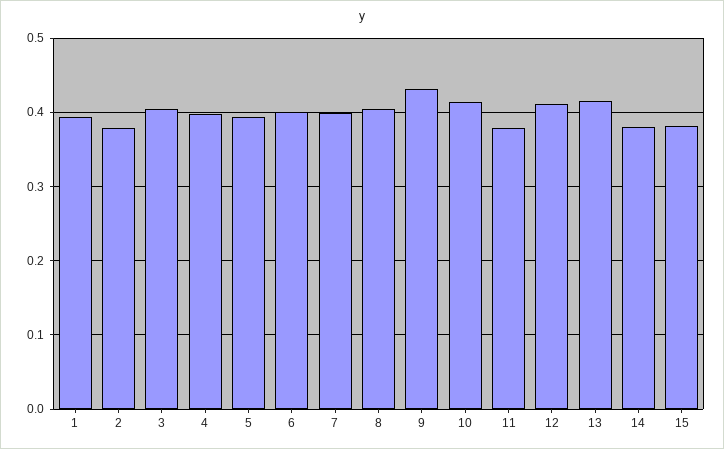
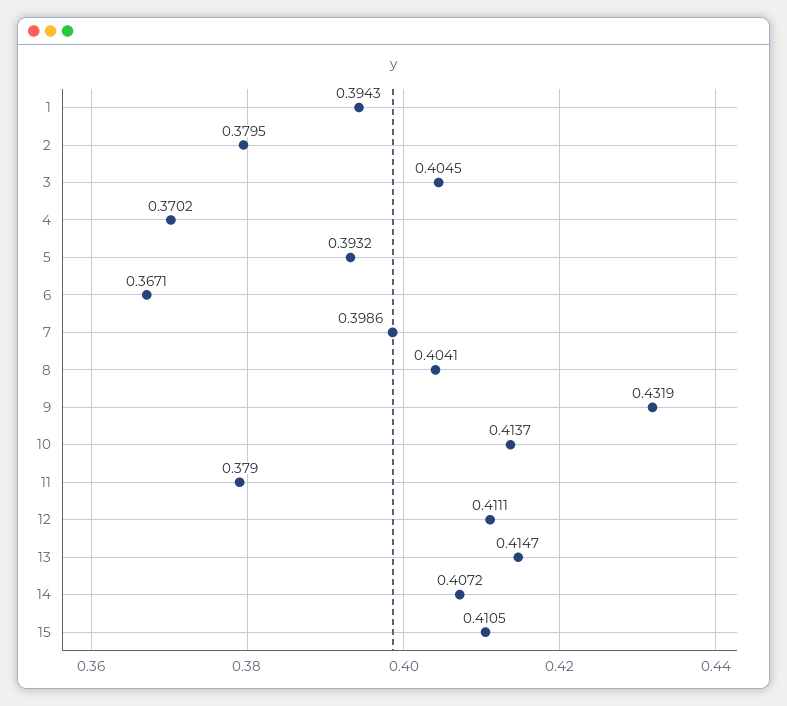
  {
    "1": 0.3943,
    "2": 0.3795,
    "3": 0.4045,
-   "4": 0.4,
+   "4": 0.3702,
    "5": 0.3932,
-   "6": 0.4,
+   "6": 0.3671,
    "7": 0.3986,
    "8": 0.4041,
    "9": 0.4319,
    "10": 0.4137,
    "11": 0.379,
    "12": 0.4111,
    "13": 0.4147,
-   "14": 0.38,
+   "14": 0.4072,
-   "15": 0.38
+   "15": 0.4105
  }

